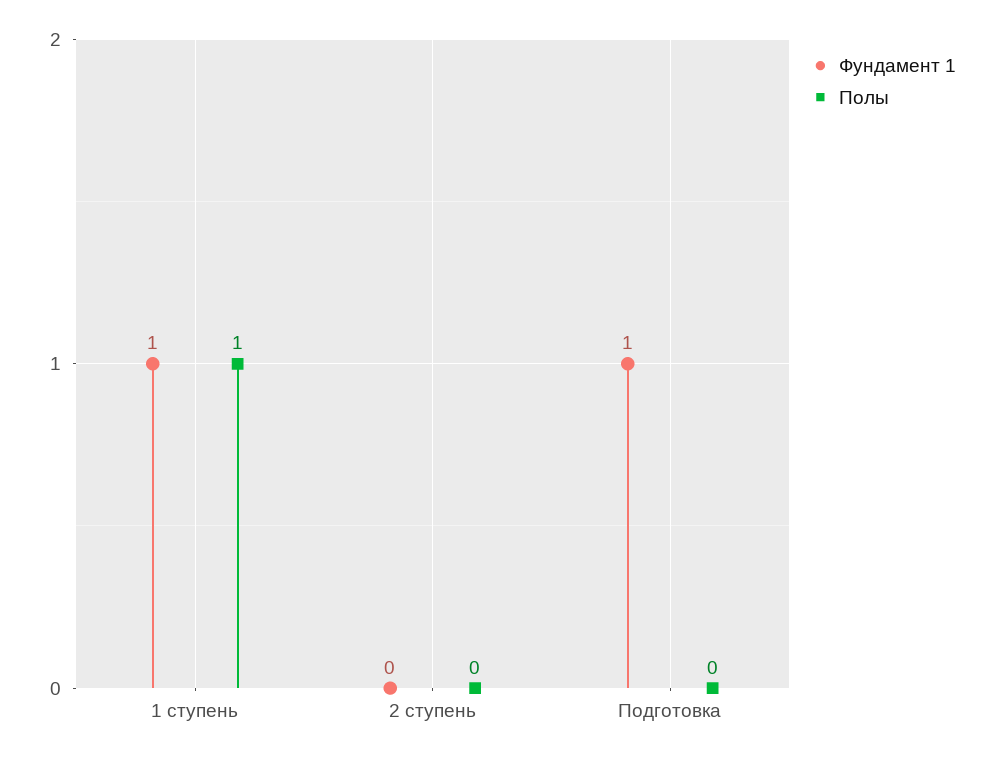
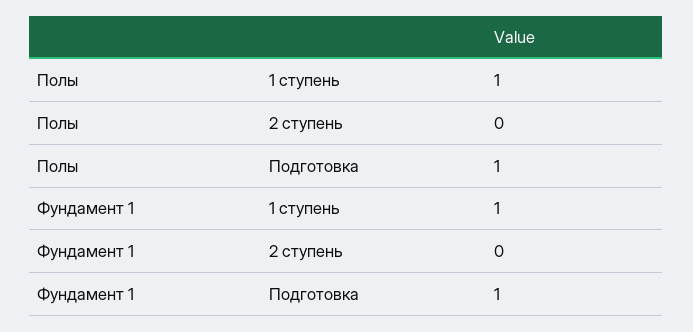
  {
    "Фундамент 1": {
      "1 ступень": 1,
      "2 ступень": 0,
      "Подготовка": 1
    },
    "Полы": {
      "1 ступень": 1,
      "2 ступень": 0,
-     "Подготовка": 0
+     "Подготовка": 1
    }
  }

